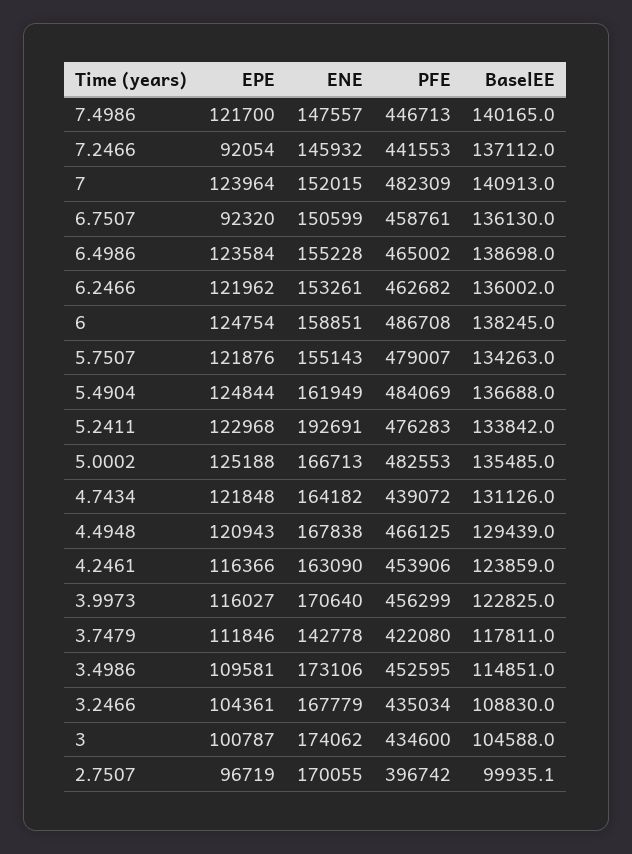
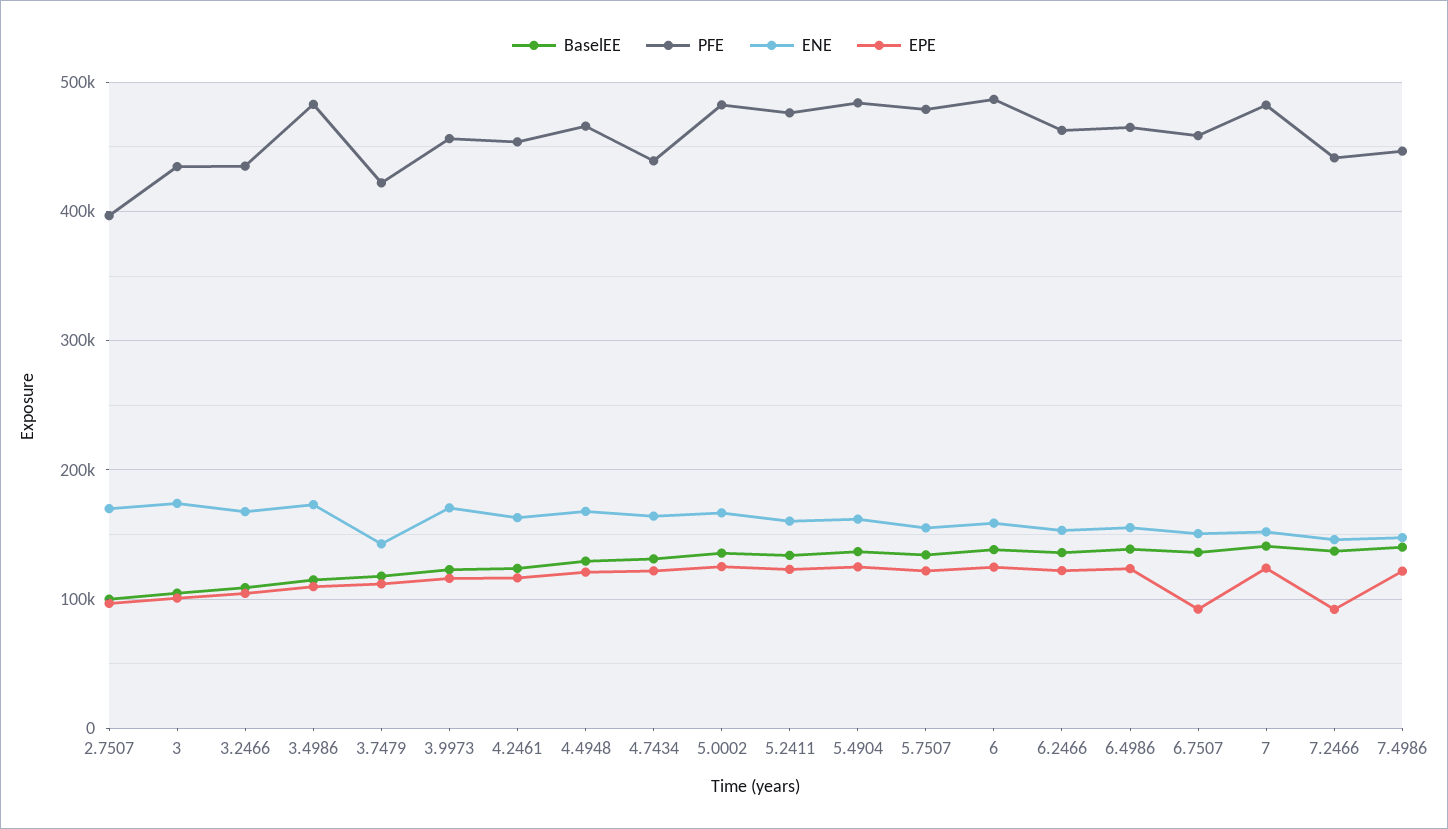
  {
    "EPE": {
      "7.4986": 121700,
      "7.2466": 92054,
      "7": 123964,
      "6.7507": 92320,
      "6.4986": 123584,
      "6.2466": 121962,
      "6": 124754,
      "5.7507": 121876,
      "5.4904": 124844,
      "5.2411": 122968,
      "5.0002": 125188,
      "4.7434": 121848,
      "4.4948": 120943,
      "4.2461": 116366,
      "3.9973": 116027,
      "3.7479": 111846,
      "3.4986": 109581,
      "3.2466": 104361,
      "3": 100787,
      "2.7507": 96719
    },
    "ENE": {
      "7.4986": 147557,
      "7.2466": 145932,
      "7": 152015,
      "6.7507": 150599,
      "6.4986": 155228,
      "6.2466": 153261,
      "6": 158851,
      "5.7507": 155143,
      "5.4904": 161949,
-     "5.2411": 192691,
+     "5.2411": 160000,
      "5.0002": 166713,
      "4.7434": 164182,
      "4.4948": 167838,
      "4.2461": 163090,
      "3.9973": 170640,
      "3.7479": 142778,
      "3.4986": 173106,
      "3.2466": 167779,
      "3": 174062,
      "2.7507": 170055
    },
    "PFE": {
      "7.4986": 446713,
      "7.2466": 441553,
      "7": 482309,
      "6.7507": 458761,
      "6.4986": 465002,
      "6.2466": 462682,
      "6": 486708,
      "5.7507": 479007,
      "5.4904": 484069,
      "5.2411": 476283,
      "5.0002": 482553,
      "4.7434": 439072,
      "4.4948": 466125,
      "4.2461": 453906,
      "3.9973": 456299,
      "3.7479": 422080,
-     "3.4986": 452595,
+     "3.4986": 480000,
      "3.2466": 435034,
      "3": 434600,
      "2.7507": 396742
    },
    "BaselEE": {
      "7.4986": 140165,
      "7.2466": 137112,
      "7": 140913,
      "6.7507": 136130,
      "6.4986": 138698,
      "6.2466": 136002,
      "6": 138245,
      "5.7507": 134263,
      "5.4904": 136688,
      "5.2411": 133842,
      "5.0002": 135485,
      "4.7434": 131126,
      "4.4948": 129439,
      "4.2461": 123859,
      "3.9973": 122825,
      "3.7479": 117811,
      "3.4986": 114851,
      "3.2466": 108830,
      "3": 104588,
      "2.7507": 99935.1
    }
  }

